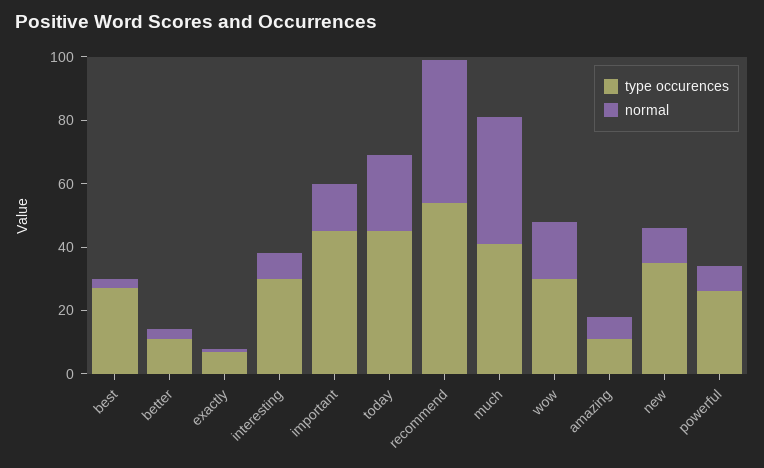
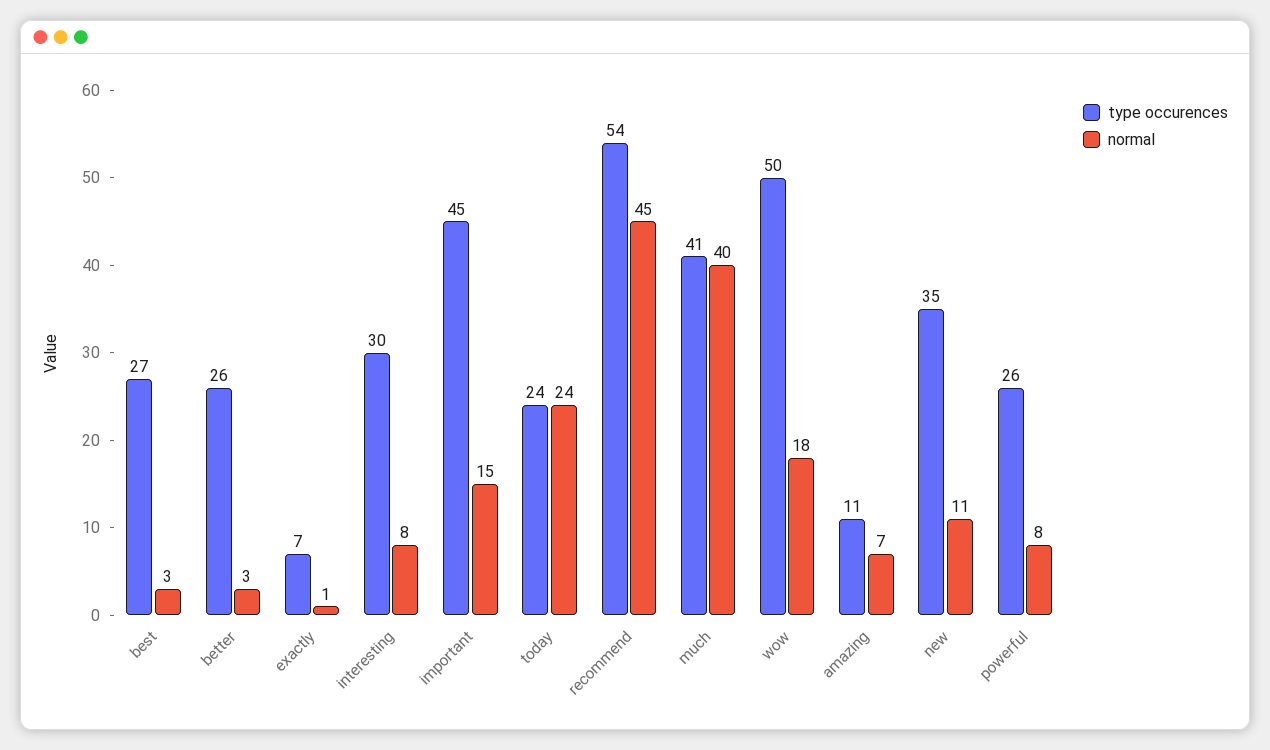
  {
    "type occurences": {
      "best": 27,
-     "better": 10,
+     "better": 26,
      "exactly": 7,
      "interesting": 30,
      "important": 45,
-     "today": 45,
+     "today": 24,
      "recommend": 54,
      "much": 41,
-     "wow": 30,
+     "wow": 50,
      "amazing": 11,
      "new": 35,
      "powerful": 26
    },
    "normal": {
      "best": 3,
      "better": 3,
      "exactly": 1,
      "interesting": 8,
      "important": 15,
      "today": 24,
      "recommend": 45,
      "much": 40,
      "wow": 18,
      "amazing": 7,
      "new": 11,
      "powerful": 8
    }
  }

